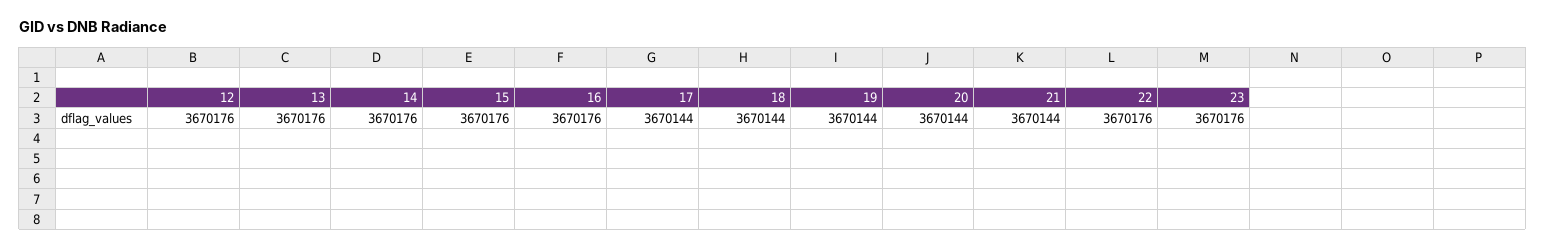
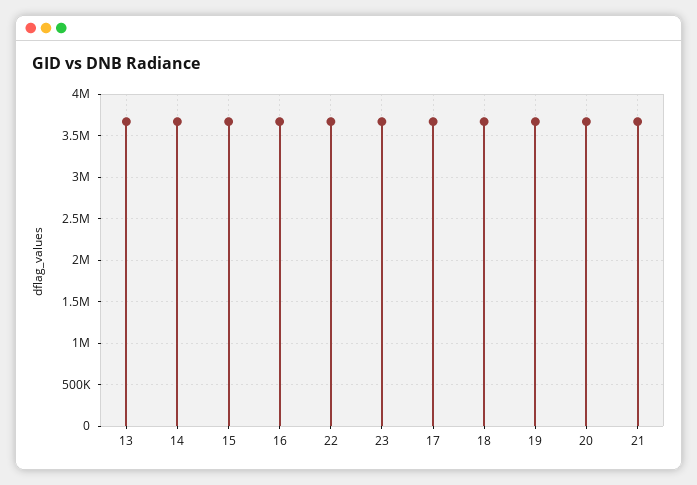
  {
-   "12": 3670176,
    "13": 3670176,
    "14": 3670176,
    "15": 3670176,
    "16": 3670176,
    "17": 3670144,
    "18": 3670144,
    "19": 3670144,
    "20": 3670144,
    "21": 3670144,
    "22": 3670176,
    "23": 3670176
  }

